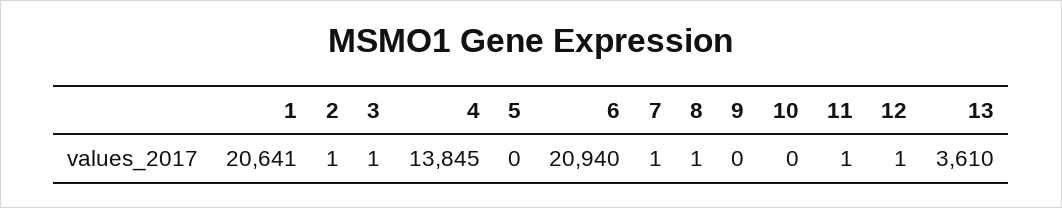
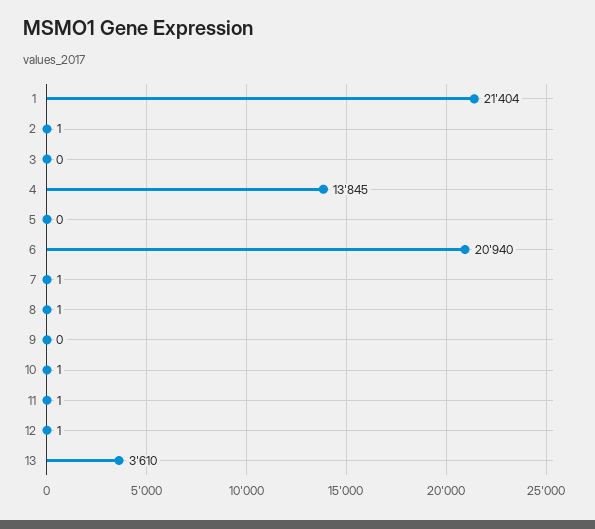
  {
-   "1": 20641,
+   "1": 21404,
    "2": 1,
-   "3": 1,
+   "3": 0,
    "4": 13845,
    "5": 0,
    "6": 20940,
    "7": 1,
    "8": 1,
    "9": 0,
-   "10": 0,
+   "10": 1,
    "11": 1,
    "12": 1,
    "13": 3610
  }

